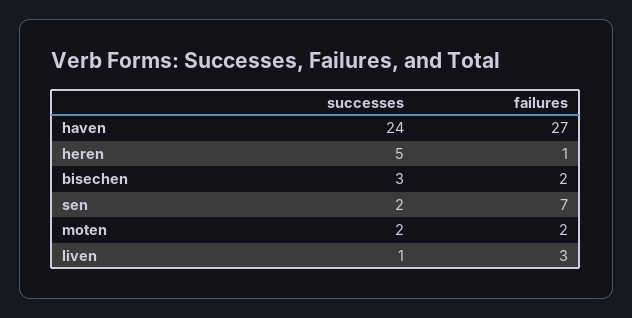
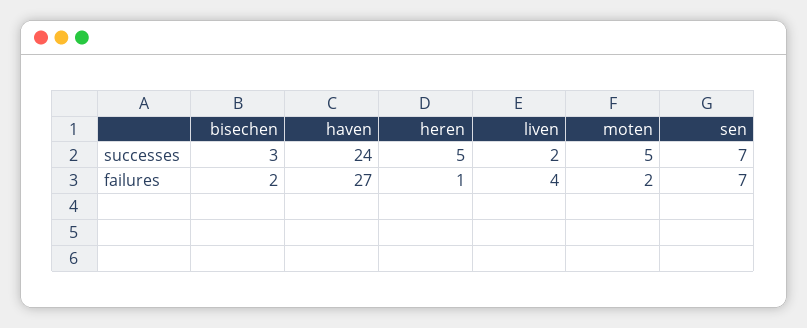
  {
    "successes": {
      "haven": 24,
      "heren": 5,
      "bisechen": 3,
-     "sen": 2,
+     "sen": 7,
-     "moten": 2,
+     "moten": 5,
-     "liven": 1
+     "liven": 2
    },
    "failures": {
      "haven": 27,
      "heren": 1,
      "bisechen": 2,
      "sen": 7,
      "moten": 2,
-     "liven": 3
+     "liven": 4
    }
  }

